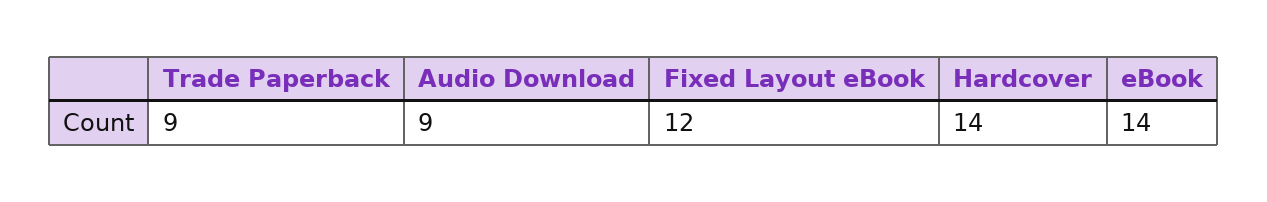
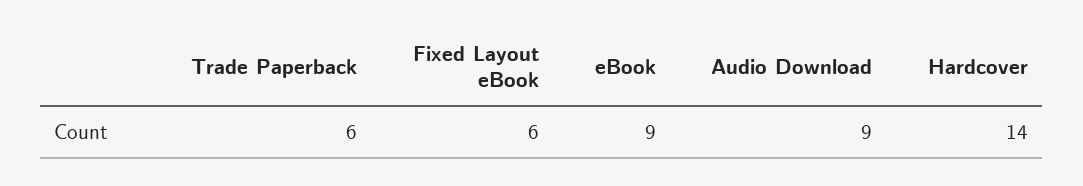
  {
-   "Trade Paperback": 9,
+   "Trade Paperback": 6,
    "Audio Download": 9,
-   "Fixed Layout eBook": 12,
+   "Fixed Layout eBook": 6,
    "Hardcover": 14,
-   "eBook": 14
+   "eBook": 9
  }

